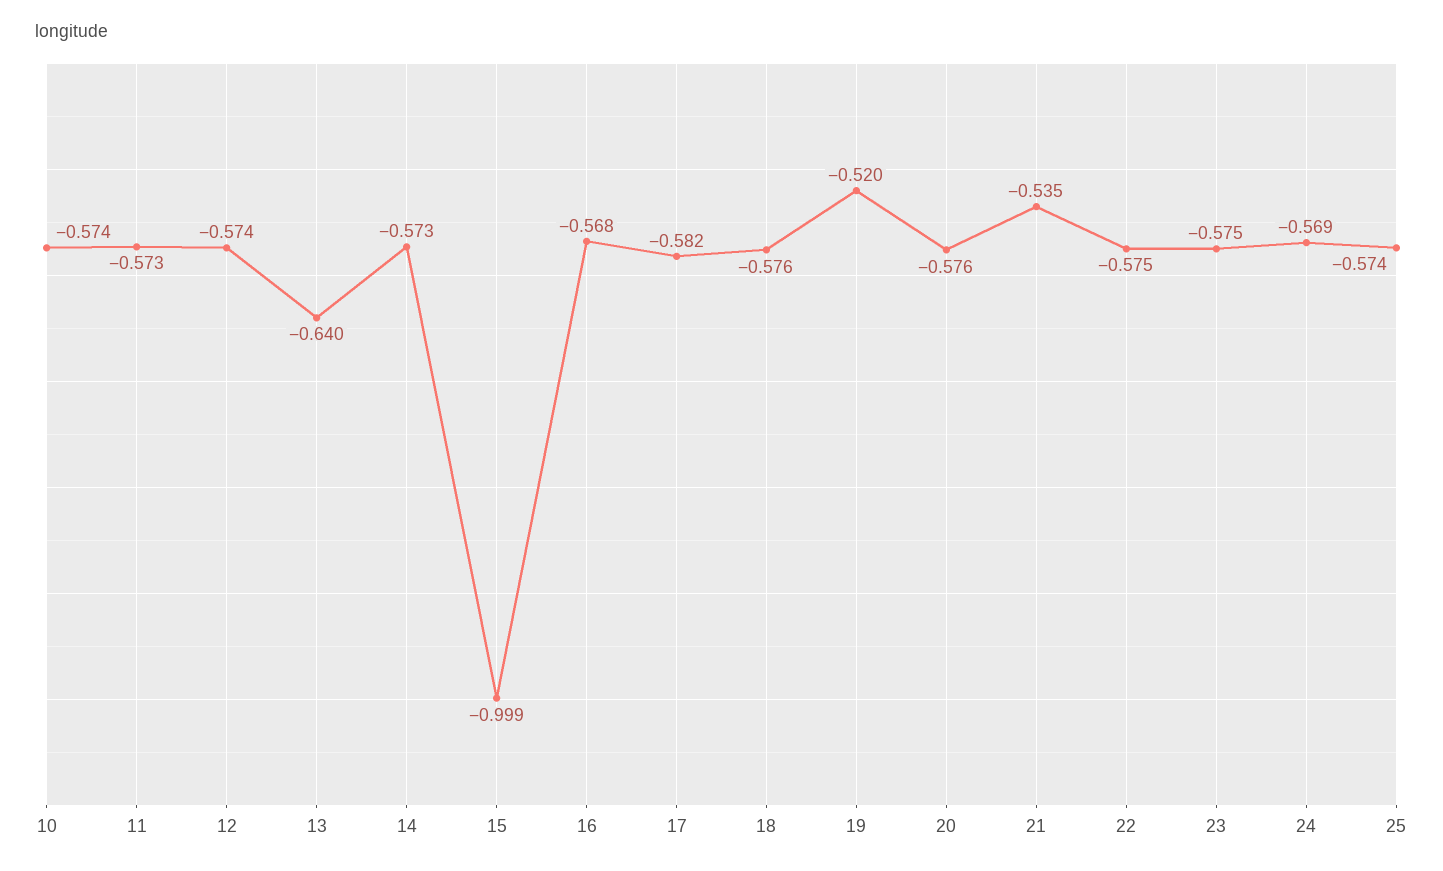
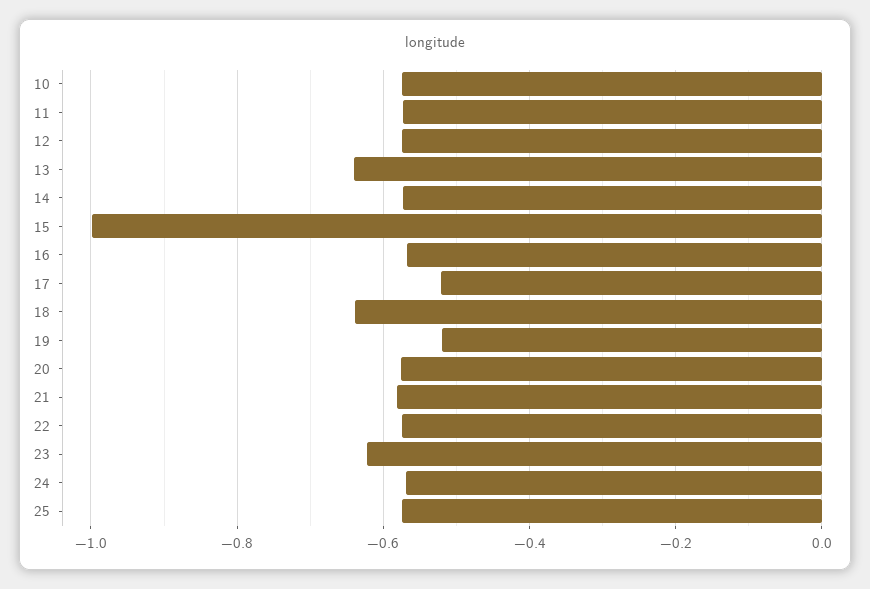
  {
    "10": -0.574,
    "11": -0.573,
    "12": -0.574,
    "13": -0.64,
    "14": -0.573,
    "15": -0.999,
    "16": -0.568,
-   "17": -0.582,
+   "17": -0.52,
-   "18": -0.576,
+   "18": -0.64,
    "19": -0.52,
    "20": -0.576,
-   "21": -0.535,
+   "21": -0.58,
    "22": -0.575,
-   "23": -0.575,
+   "23": -0.62,
    "24": -0.569,
    "25": -0.574
  }

